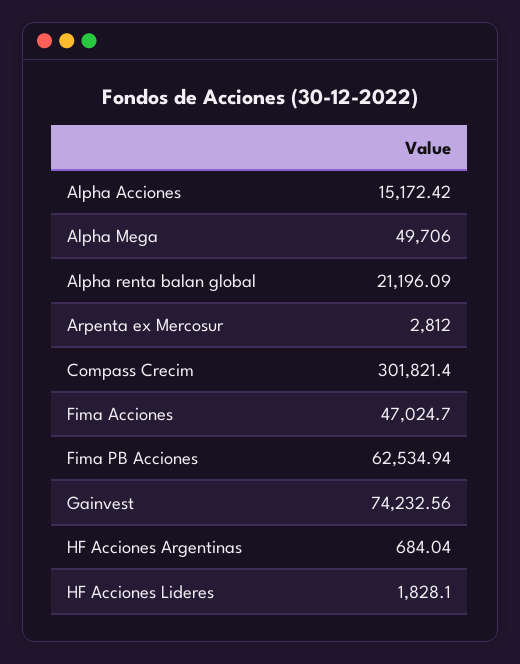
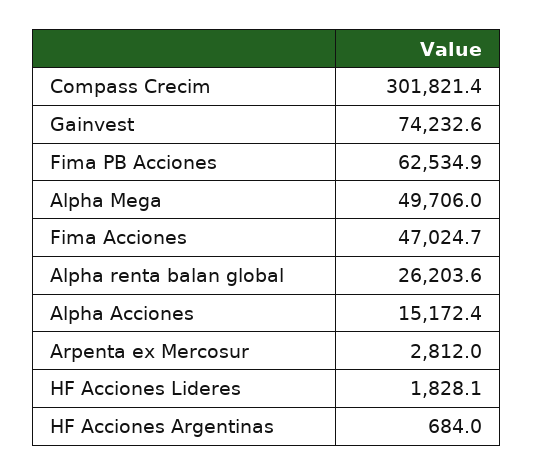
  {
    "Alpha Acciones": 15172.42,
    "Alpha Mega": 49706,
-   "Alpha renta balan global": 21196.09,
+   "Alpha renta balan global": 26203.6,
    "Arpenta ex Mercosur": 2812,
    "Compass Crecim": 301821.4,
    "Fima Acciones": 47024.7,
    "Fima PB Acciones": 62534.94,
    "Gainvest": 74232.56,
    "HF Acciones Argentinas": 684.04,
    "HF Acciones Lideres": 1828.1
  }

